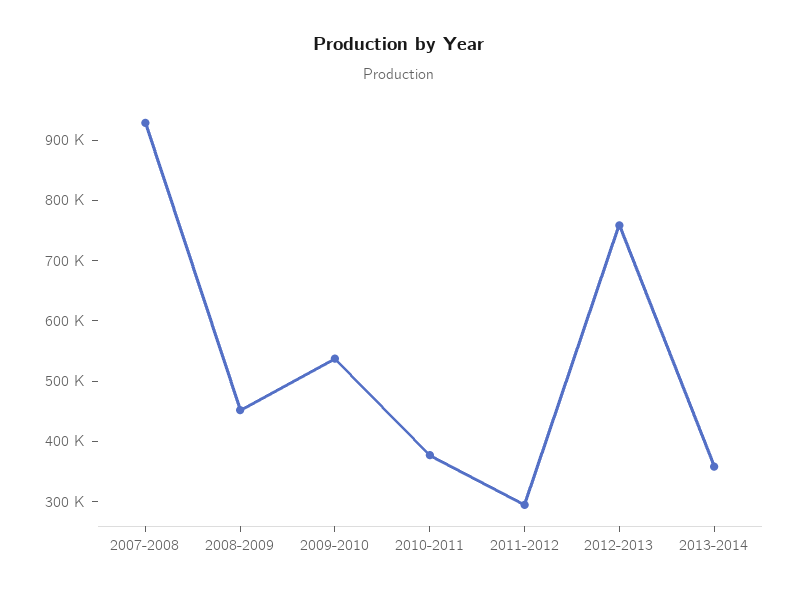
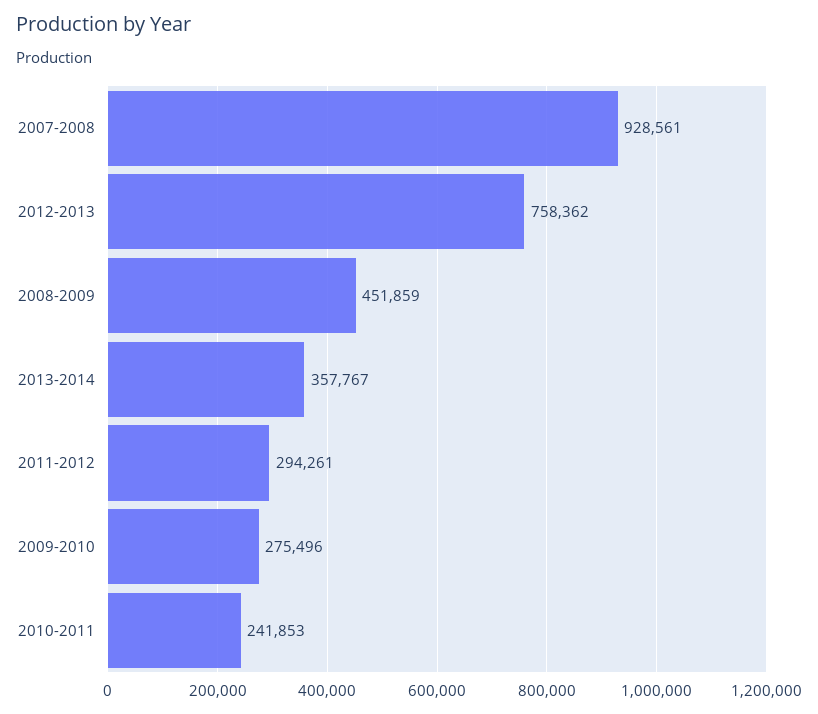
  {
    "2007-2008": 928561,
    "2008-2009": 451859,
-   "2009-2010": 540000,
+   "2009-2010": 275496,
-   "2010-2011": 380000,
+   "2010-2011": 241853,
    "2011-2012": 294261,
    "2012-2013": 758362,
    "2013-2014": 357767
  }

